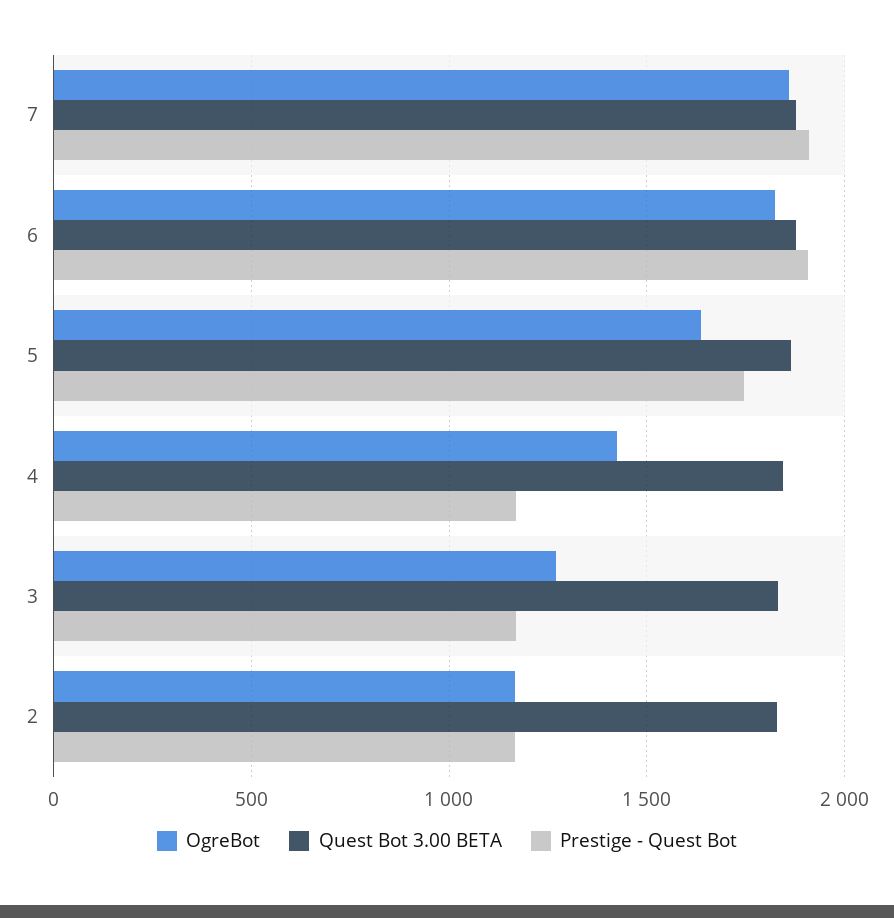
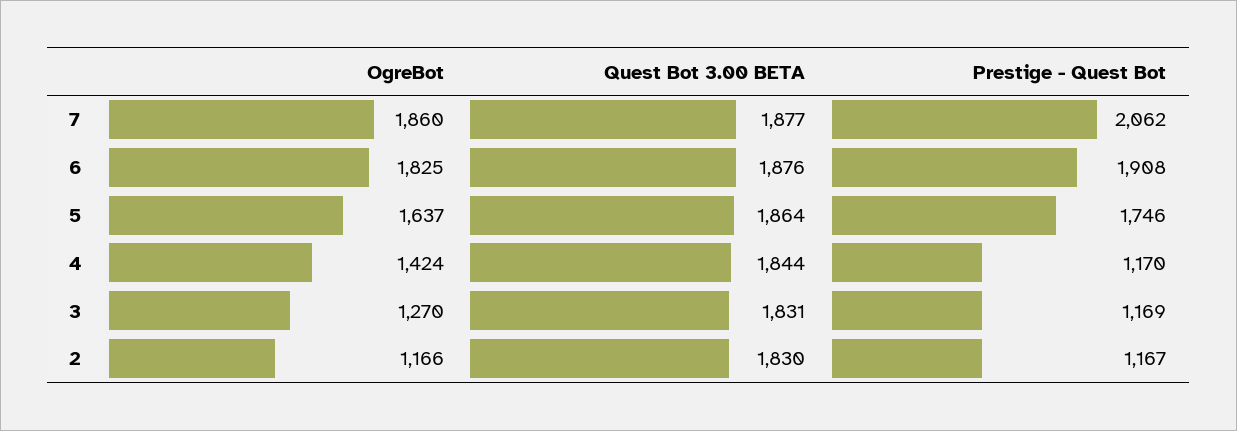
  {
    "OgreBot": {
      "7": 1860,
      "6": 1825,
      "5": 1637,
      "4": 1424,
      "3": 1270,
      "2": 1166
    },
    "Quest Bot 3.00 BETA": {
      "7": 1877,
      "6": 1876,
      "5": 1864,
      "4": 1844,
      "3": 1831,
      "2": 1830
    },
    "Prestige - Quest Bot": {
-     "7": 1900,
+     "7": 2062,
      "6": 1908,
      "5": 1746,
      "4": 1170,
      "3": 1169,
      "2": 1167
    }
  }

